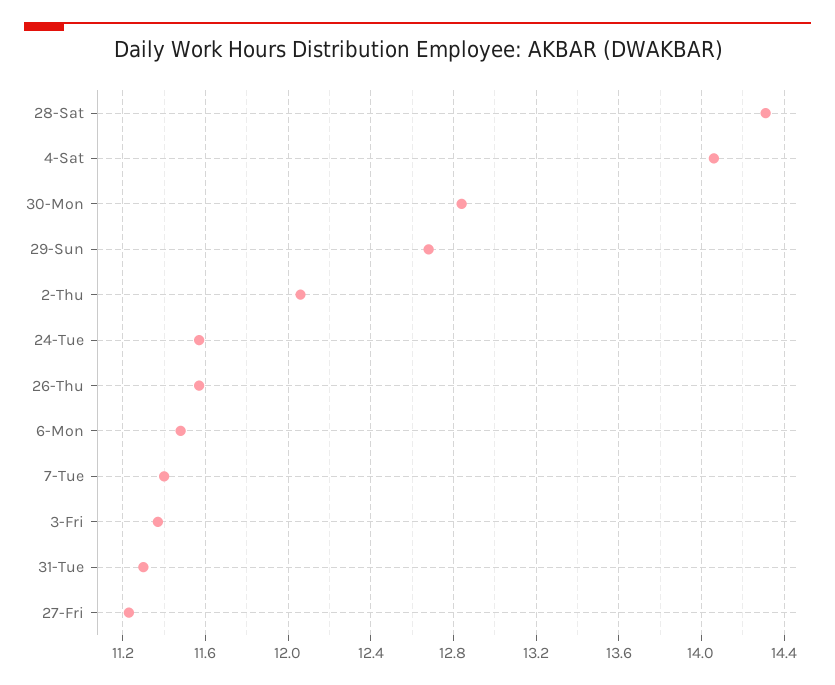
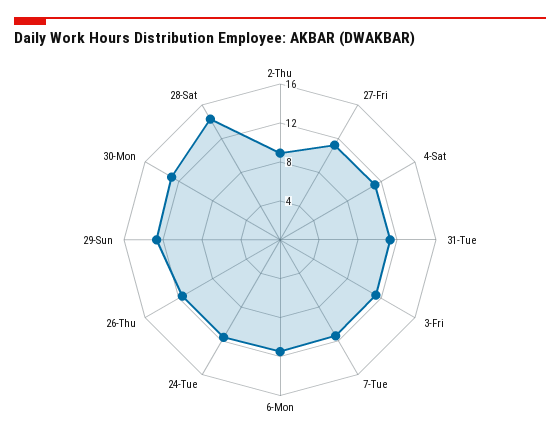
  {
    "28-Sat": 14.3,
-   "4-Sat": 14.05,
+   "4-Sat": 11,
    "30-Mon": 12.85,
    "29-Sun": 12.7,
-   "2-Thu": 12.05,
+   "2-Thu": 9,
    "24-Tue": 11.55,
    "26-Thu": 11.55,
    "6-Mon": 11.5,
    "7-Tue": 11.4,
    "3-Fri": 11.35,
    "31-Tue": 11.3,
    "27-Fri": 11.25
  }

